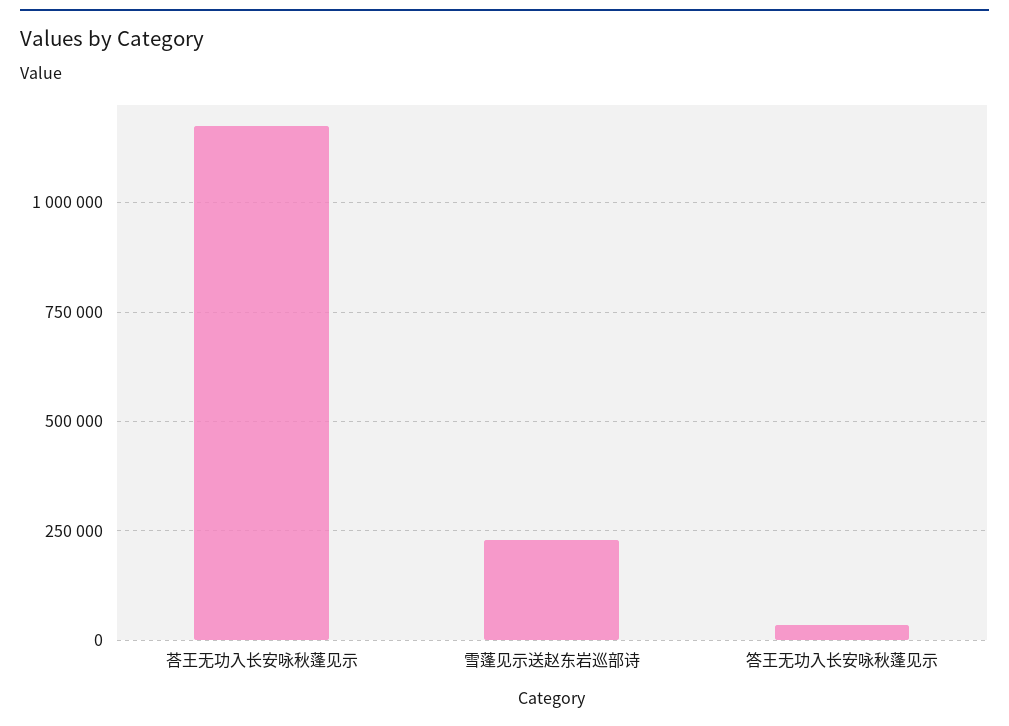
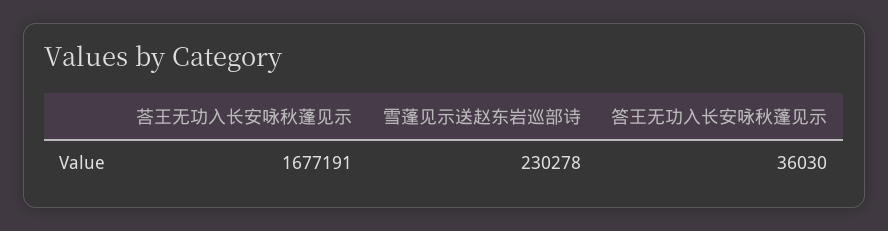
  {
-   "荅王无功入长安咏秋蓬见示": 1175000,
+   "荅王无功入长安咏秋蓬见示": 1677191,
    "雪蓬见示送赵东岩巡部诗": 230278,
    "答王无功入长安咏秋蓬见示": 36030
  }

